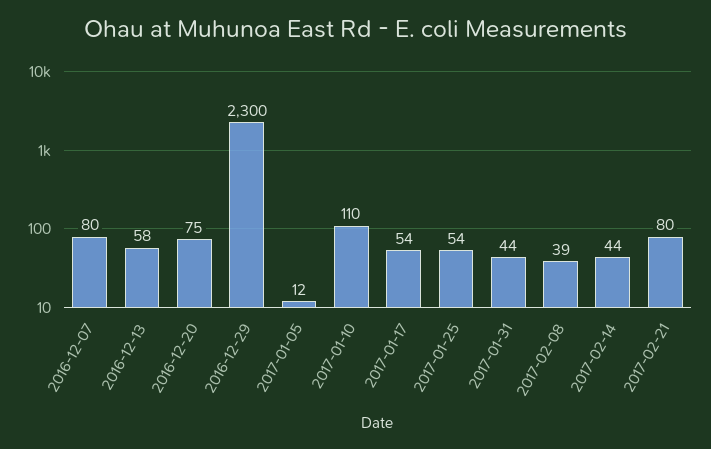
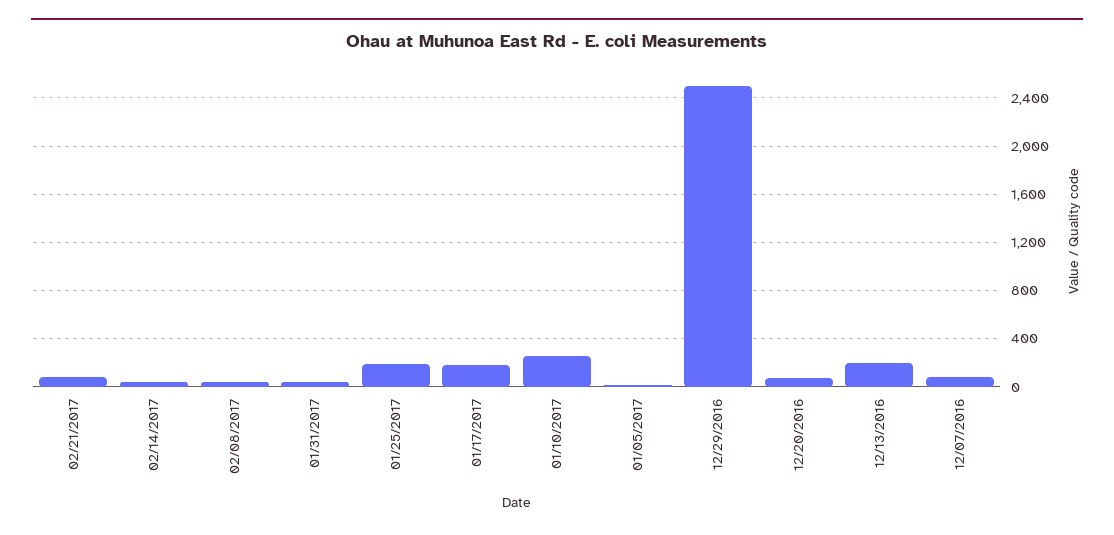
  {
    "2016-12-07": 80,
-   "2016-12-13": 58,
+   "2016-12-13": 200,
    "2016-12-20": 75,
-   "2016-12-29": 2300,
+   "2016-12-29": 2500,
    "2017-01-05": 12,
-   "2017-01-10": 110,
+   "2017-01-10": 250,
-   "2017-01-17": 54,
+   "2017-01-17": 200,
-   "2017-01-25": 54,
+   "2017-01-25": 200,
    "2017-01-31": 44,
    "2017-02-08": 39,
    "2017-02-14": 44,
    "2017-02-21": 80
  }

